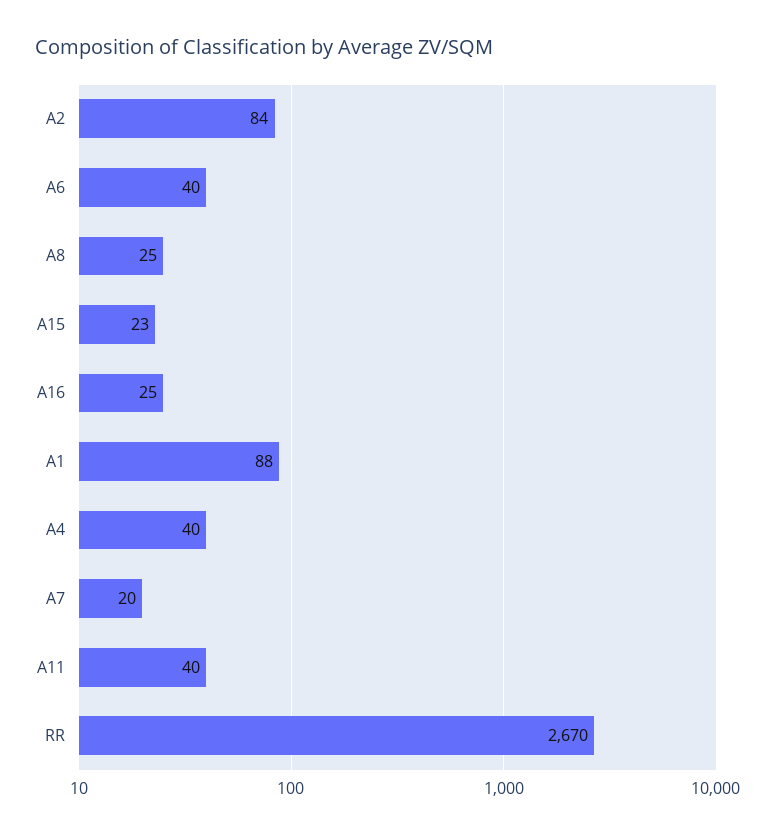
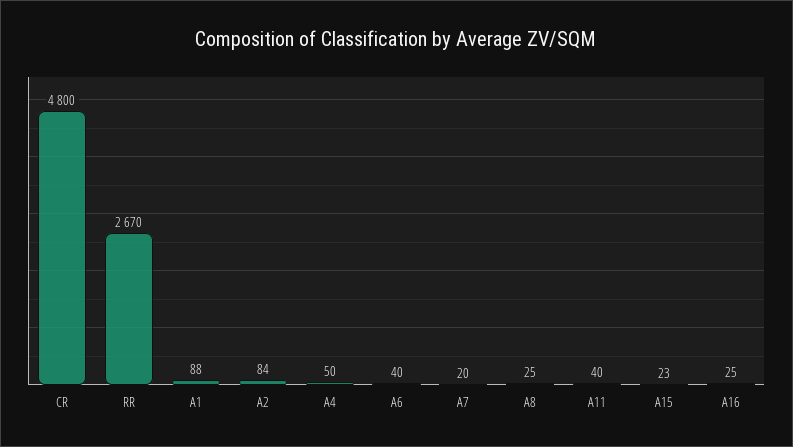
  {
    "A2": 84,
    "A6": 40,
    "A8": 25,
    "A15": 23,
    "A16": 25,
    "A1": 88,
-   "A4": 40,
+   "A4": 50,
    "A7": 20,
    "A11": 40,
-   "RR": 2670
+   "RR": 2670,
+   "CR": 4800
  }

